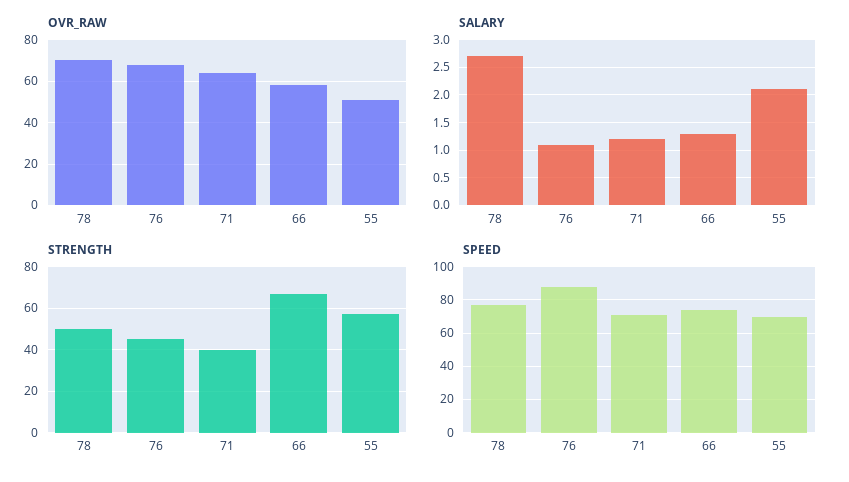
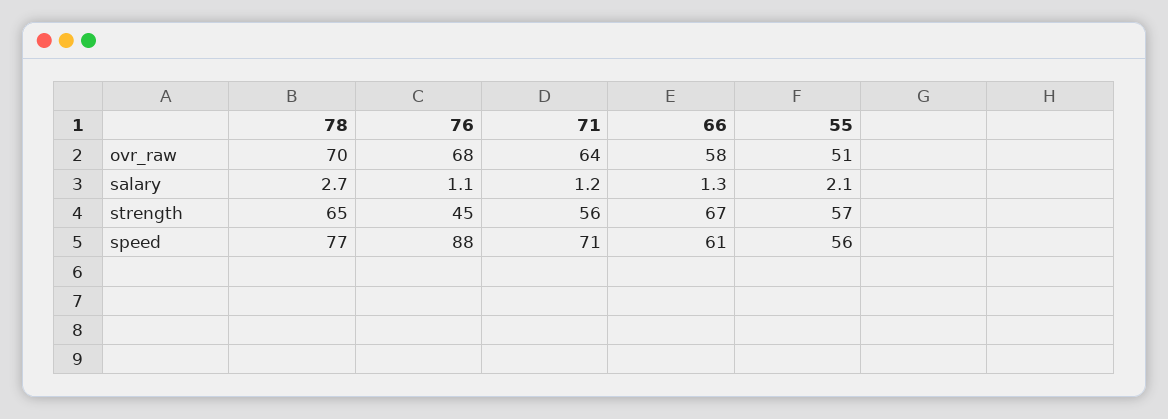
  {
    "OVR_RAW": {
      "78": 70,
      "76": 68,
      "71": 64,
      "66": 58,
      "55": 51
    },
    "SALARY": {
      "78": 2.7,
      "76": 1.1,
      "71": 1.2,
      "66": 1.3,
      "55": 2.1
    },
    "STRENGTH": {
-     "78": 50,
+     "78": 65,
      "76": 45,
-     "71": 40,
+     "71": 56,
      "66": 67,
      "55": 57
    },
    "SPEED": {
      "78": 77,
      "76": 88,
      "71": 71,
-     "66": 75,
+     "66": 61,
-     "55": 70
+     "55": 56
    }
  }

